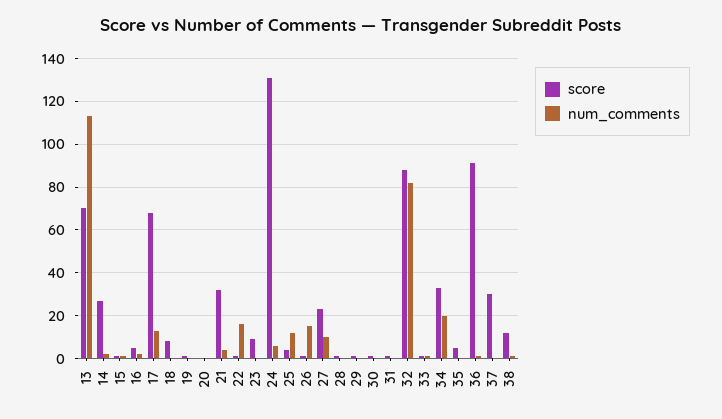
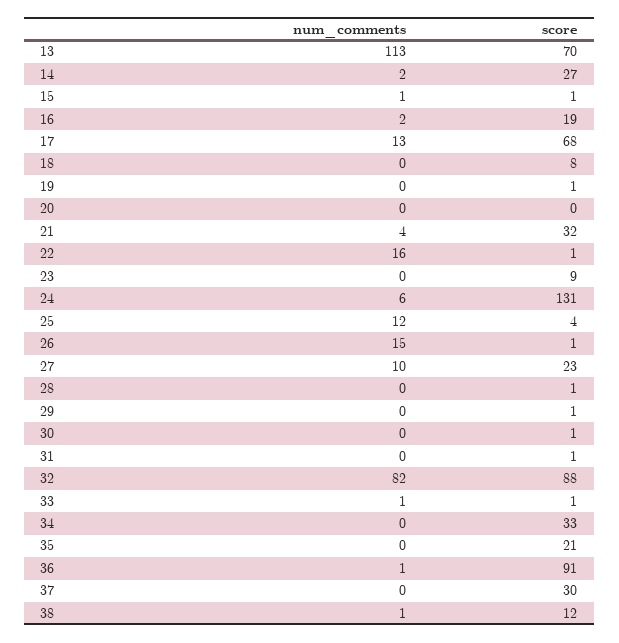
  {
    "score": {
      "13": 70,
      "14": 27,
      "15": 1,
-     "16": 5,
+     "16": 19,
      "17": 68,
      "18": 8,
      "19": 1,
      "20": 0,
      "21": 32,
      "22": 1,
      "23": 9,
      "24": 131,
      "25": 4,
      "26": 1,
      "27": 23,
      "28": 1,
      "29": 1,
      "30": 1,
      "31": 1,
      "32": 88,
      "33": 1,
      "34": 33,
-     "35": 5,
+     "35": 21,
      "36": 91,
      "37": 30,
      "38": 12
    },
    "num_comments": {
      "13": 113,
      "14": 2,
      "15": 1,
      "16": 2,
      "17": 13,
      "18": 0,
      "19": 0,
      "20": 0,
      "21": 4,
      "22": 16,
      "23": 0,
      "24": 6,
      "25": 12,
      "26": 15,
      "27": 10,
      "28": 0,
      "29": 0,
      "30": 0,
      "31": 0,
      "32": 82,
      "33": 1,
-     "34": 20,
+     "34": 0,
      "35": 0,
      "36": 1,
      "37": 0,
      "38": 1
    }
  }

